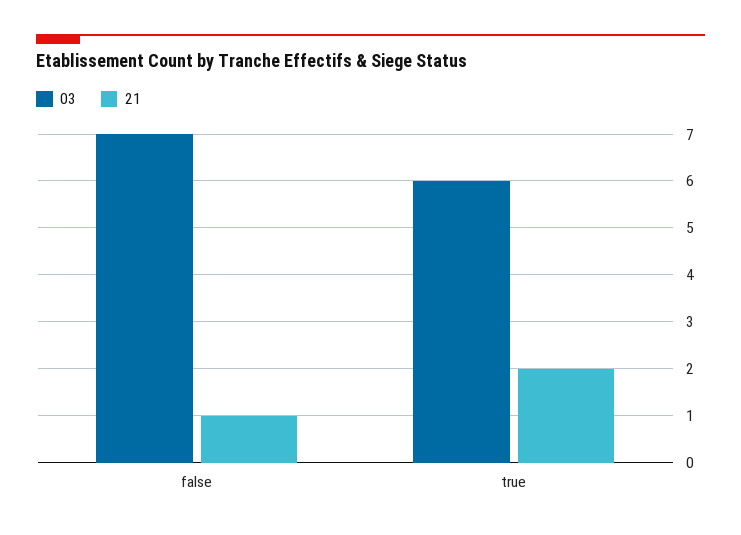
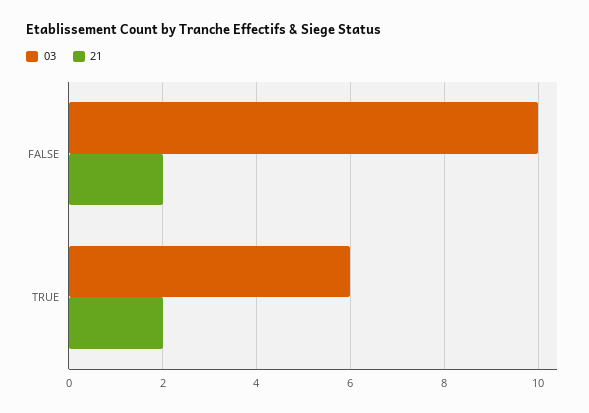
  {
    "03": {
-     "false": 7,
+     "false": 10,
      "true": 6
    },
    "21": {
-     "false": 1,
+     "false": 2,
      "true": 2
    }
  }

